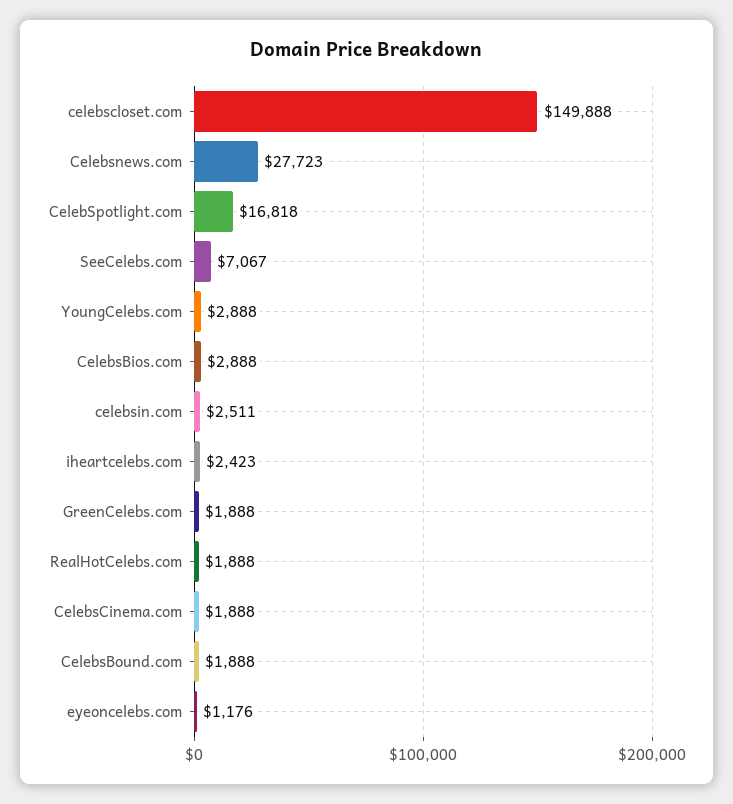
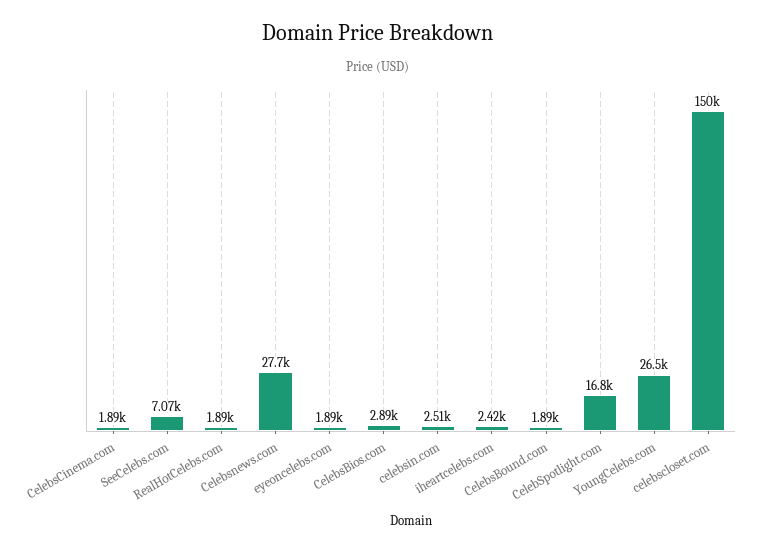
  {
    "celebscloset.com": 149888,
    "Celebsnews.com": 27723,
    "CelebSpotlight.com": 16818,
    "SeeCelebs.com": 7067,
-   "YoungCelebs.com": 2888,
+   "YoungCelebs.com": 26500,
    "CelebsBios.com": 2888,
    "celebsin.com": 2511,
    "iheartcelebs.com": 2423,
-   "GreenCelebs.com": 1888,
    "RealHotCelebs.com": 1888,
    "CelebsCinema.com": 1888,
    "CelebsBound.com": 1888,
-   "eyeoncelebs.com": 1176
+   "eyeoncelebs.com": 1890
  }

